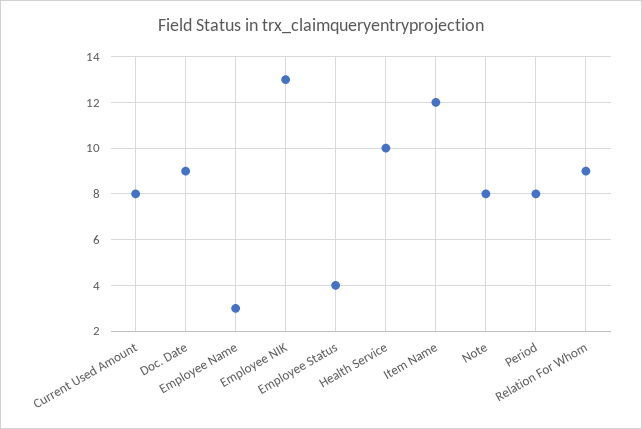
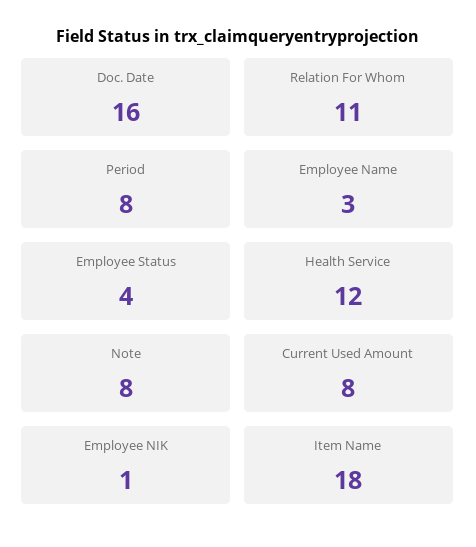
  {
    "Current Used Amount": 8,
-   "Doc. Date": 9,
+   "Doc. Date": 16,
    "Employee Name": 3,
-   "Employee NIK": 13,
+   "Employee NIK": 1,
    "Employee Status": 4,
-   "Health Service": 10,
+   "Health Service": 12,
-   "Item Name": 12,
+   "Item Name": 18,
    "Note": 8,
    "Period": 8,
-   "Relation For Whom": 9
+   "Relation For Whom": 11
  }

